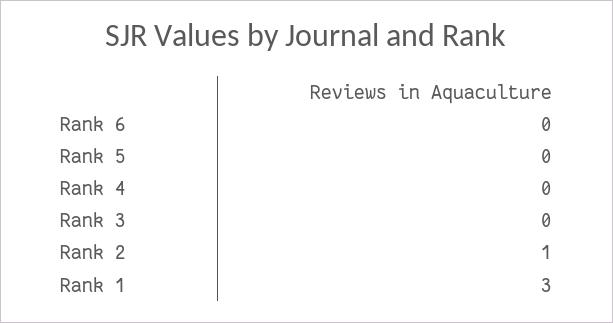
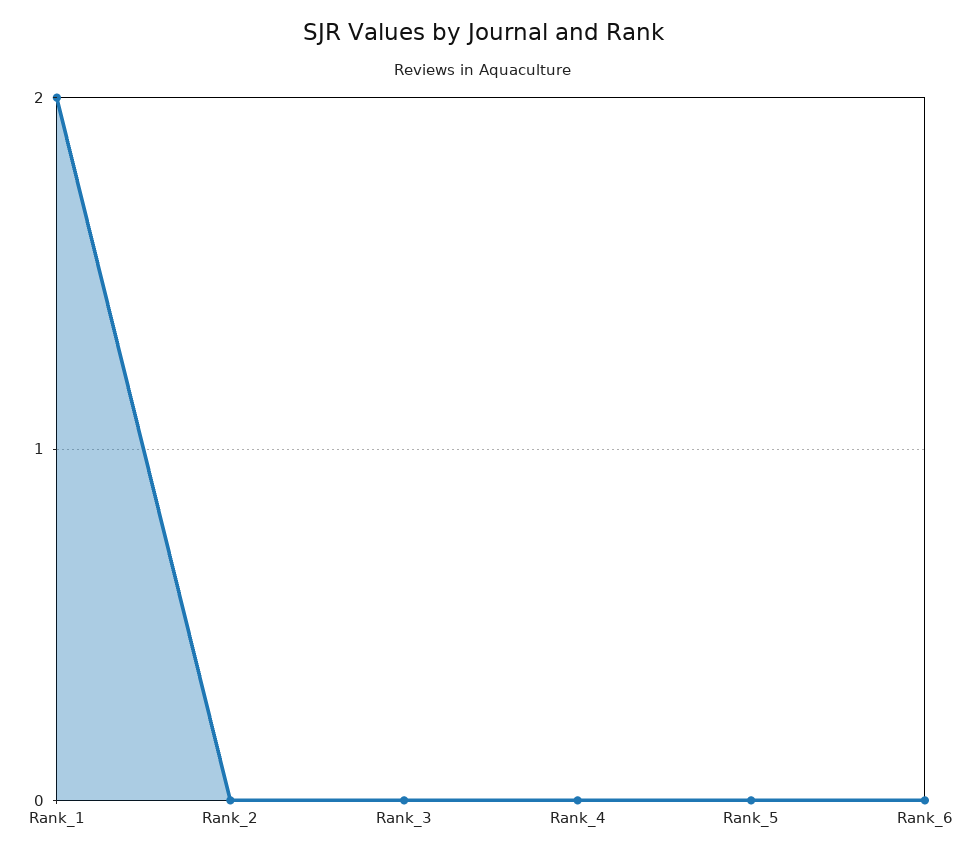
  {
    "Rank 6": 0,
    "Rank 5": 0,
    "Rank 4": 0,
    "Rank 3": 0,
-   "Rank 2": 1,
+   "Rank 2": 0,
-   "Rank 1": 3
+   "Rank 1": 2
  }

